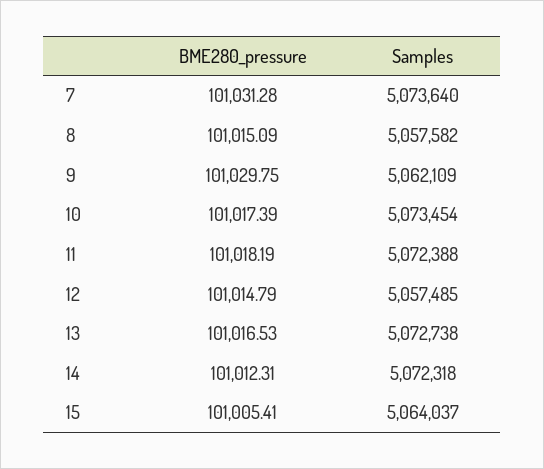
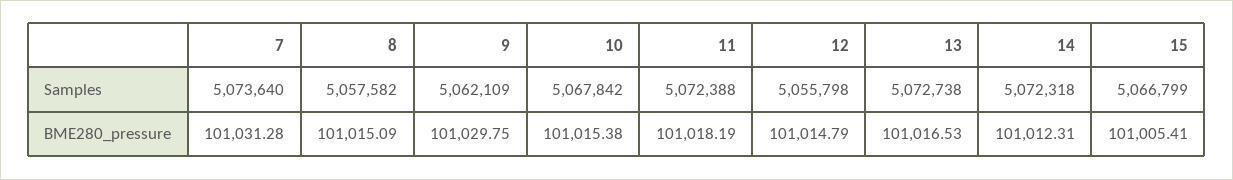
  {
    "BME280_pressure": {
      "7": 101031.28,
      "8": 101015.09,
      "9": 101029.75,
-     "10": 101017.39,
+     "10": 101015.38,
      "11": 101018.19,
      "12": 101014.79,
      "13": 101016.53,
      "14": 101012.31,
      "15": 101005.41
    },
    "Samples": {
      "7": 5073640,
      "8": 5057582,
      "9": 5062109,
-     "10": 5073454,
+     "10": 5067842,
      "11": 5072388,
-     "12": 5057485,
+     "12": 5055798,
      "13": 5072738,
      "14": 5072318,
-     "15": 5064037
+     "15": 5066799
    }
  }

